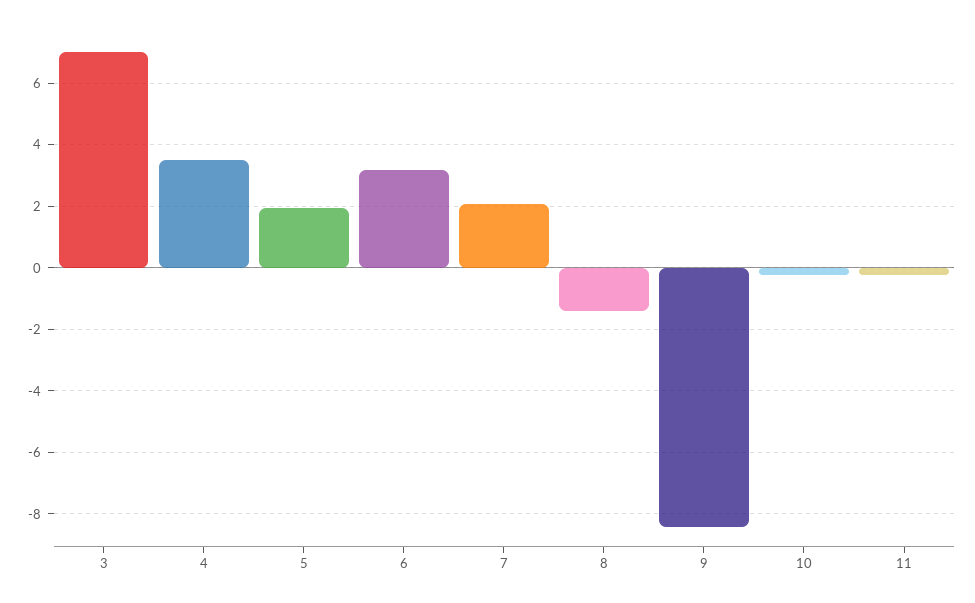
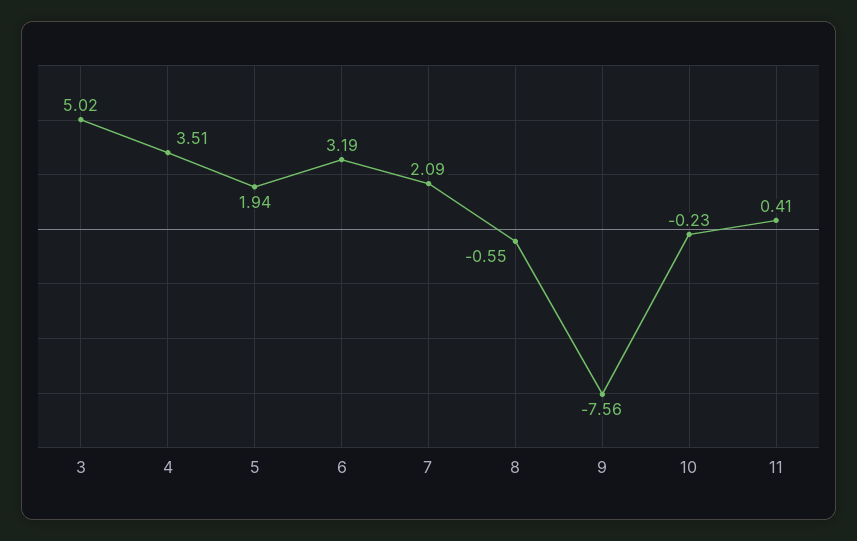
  {
-   "3": 7,
+   "3": 5.02,
    "4": 3.51,
    "5": 1.94,
    "6": 3.19,
    "7": 2.09,
-   "8": -1.4,
+   "8": -0.55,
-   "9": -8.4,
+   "9": -7.56,
    "10": -0.23,
-   "11": -0.2
+   "11": 0.41
  }

